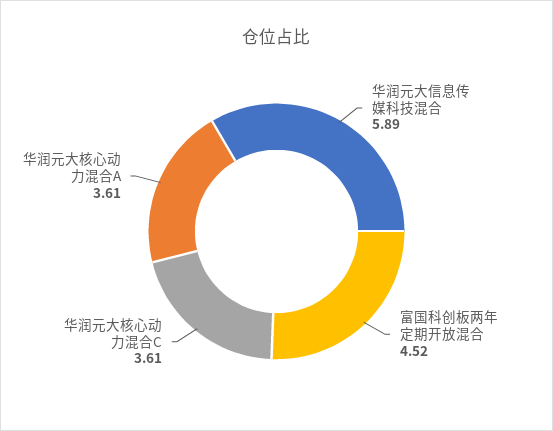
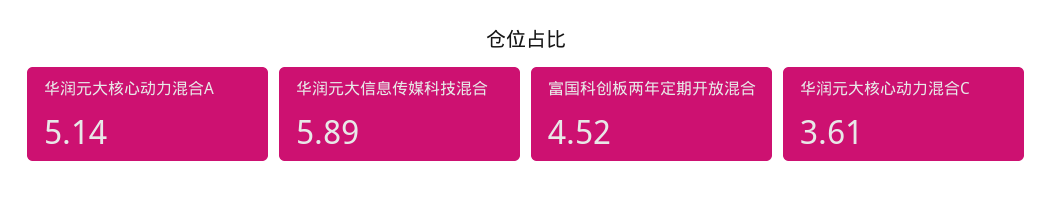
  {
    "华润元大信息传媒科技混合": 5.89,
    "富国科创板两年定期开放混合": 4.52,
    "华润元大核心动力混合C": 3.61,
-   "华润元大核心动力混合A": 3.61
+   "华润元大核心动力混合A": 5.14
  }

